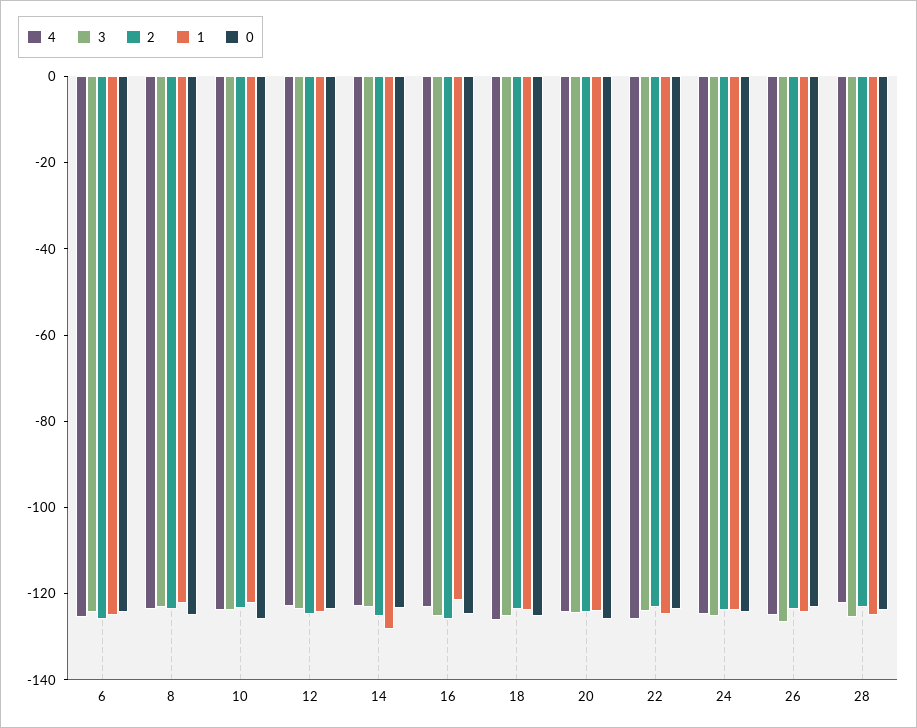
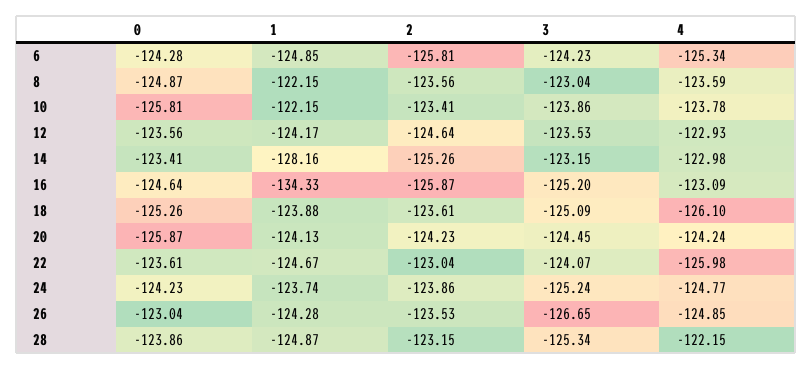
  {
    "4": {
      "6": -125.34,
      "8": -123.59,
      "10": -123.78,
      "12": -122.93,
      "14": -122.98,
      "16": -123.09,
      "18": -126.1,
      "20": -124.24,
      "22": -125.98,
      "24": -124.77,
      "26": -124.85,
      "28": -122.15
    },
    "3": {
      "6": -124.23,
      "8": -123.04,
      "10": -123.86,
      "12": -123.53,
      "14": -123.15,
      "16": -125.2,
      "18": -125.09,
      "20": -124.45,
      "22": -124.07,
      "24": -125.24,
      "26": -126.65,
      "28": -125.34
    },
    "2": {
      "6": -125.81,
      "8": -123.56,
      "10": -123.41,
      "12": -124.64,
      "14": -125.26,
      "16": -125.87,
      "18": -123.61,
      "20": -124.23,
      "22": -123.04,
      "24": -123.86,
      "26": -123.53,
      "28": -123.15
    },
    "1": {
      "6": -124.85,
      "8": -122.15,
      "10": -122.15,
      "12": -124.17,
      "14": -128.16,
-     "16": -120,
+     "16": -134.33,
      "18": -123.88,
      "20": -124.13,
      "22": -124.67,
      "24": -123.74,
      "26": -124.28,
      "28": -124.87
    },
    "0": {
      "6": -124.28,
      "8": -124.87,
      "10": -125.81,
      "12": -123.56,
      "14": -123.41,
      "16": -124.64,
      "18": -125.26,
      "20": -125.87,
      "22": -123.61,
      "24": -124.23,
      "26": -123.04,
      "28": -123.86
    }
  }

